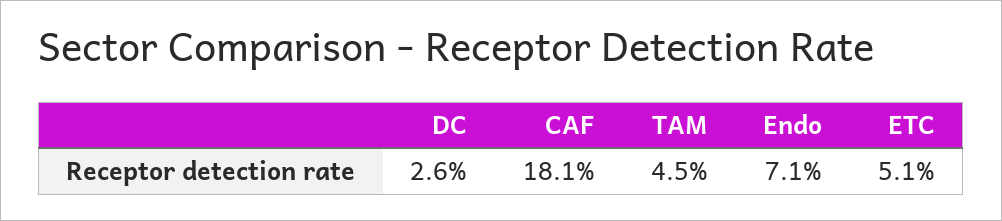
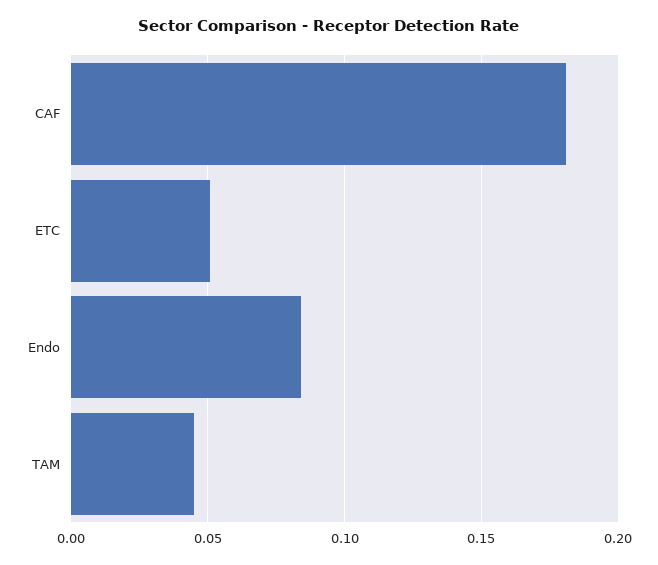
  {
-   "DC": 0.026,
    "CAF": 0.181,
    "TAM": 0.045,
-   "Endo": 0.071,
+   "Endo": 0.085,
    "ETC": 0.051
  }

